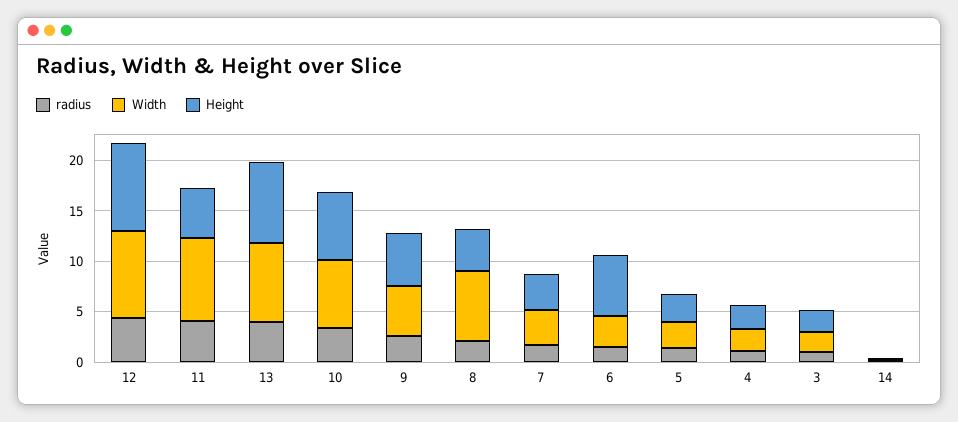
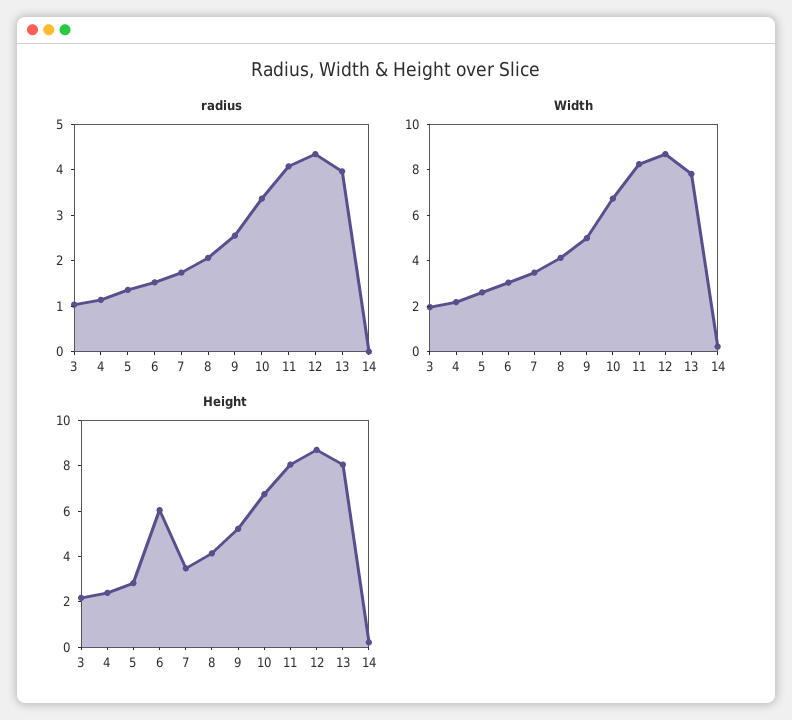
  {
    "radius": {
      "12": 4.4,
      "11": 4,
      "13": 4,
      "10": 3.4,
      "9": 2.6,
      "8": 2,
      "7": 1.8,
      "6": 1.6,
      "5": 1.4,
      "4": 1.2,
      "3": 1,
      "14": 0
    },
    "Width": {
      "12": 8.5,
      "11": 8.5,
      "13": 8,
      "10": 6.5,
      "9": 5,
-     "8": 7,
+     "8": 4,
      "7": 3.5,
      "6": 3,
      "5": 2.5,
      "4": 2,
      "3": 2,
      "14": 0
    },
    "Height": {
      "12": 8.5,
-     "11": 5,
+     "11": 8,
      "13": 8,
      "10": 6.5,
      "9": 5,
      "8": 4,
      "7": 3.5,
      "6": 6,
      "5": 3,
      "4": 2.5,
      "3": 2,
      "14": 0
    }
  }

